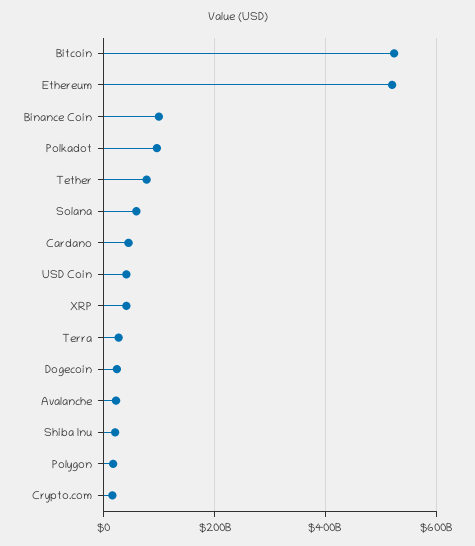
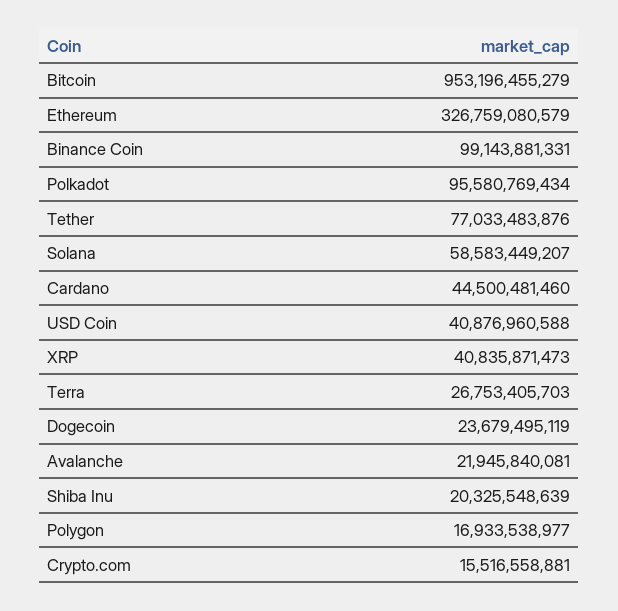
  {
-   "Bitcoin": 520000000000,
+   "Bitcoin": 953196455279,
-   "Ethereum": 520000000000,
+   "Ethereum": 326759080579,
    "Binance Coin": 99143881331,
    "Polkadot": 95580769434,
    "Tether": 77033483876,
    "Solana": 58583449207,
    "Cardano": 44500481460,
    "USD Coin": 40876960588,
    "XRP": 40835871473,
    "Terra": 26753405703,
    "Dogecoin": 23679495119,
    "Avalanche": 21945840081,
    "Shiba Inu": 20325548639,
    "Polygon": 16933538977,
    "Crypto.com": 15516558881
  }

